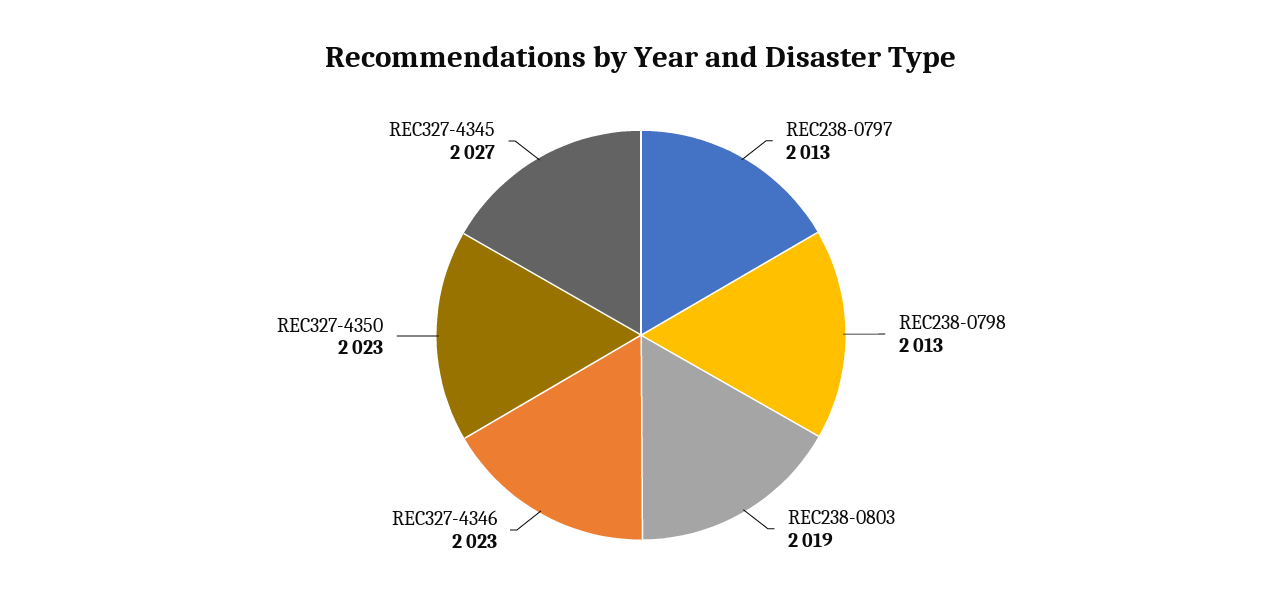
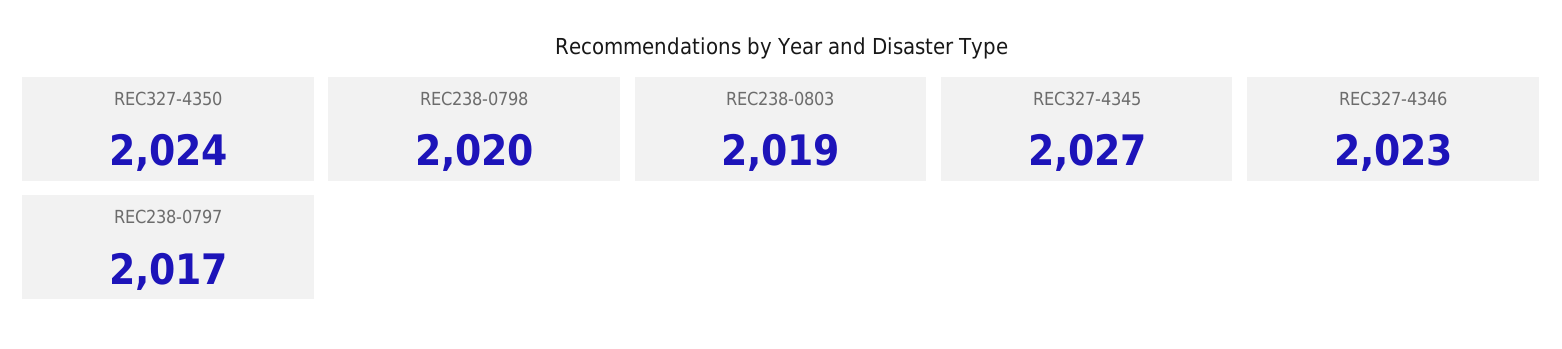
  {
-   "REC238-0797": 2013,
+   "REC238-0797": 2017,
-   "REC238-0798": 2013,
+   "REC238-0798": 2020,
    "REC238-0803": 2019,
    "REC327-4346": 2023,
-   "REC327-4350": 2023,
+   "REC327-4350": 2024,
    "REC327-4345": 2027
  }

